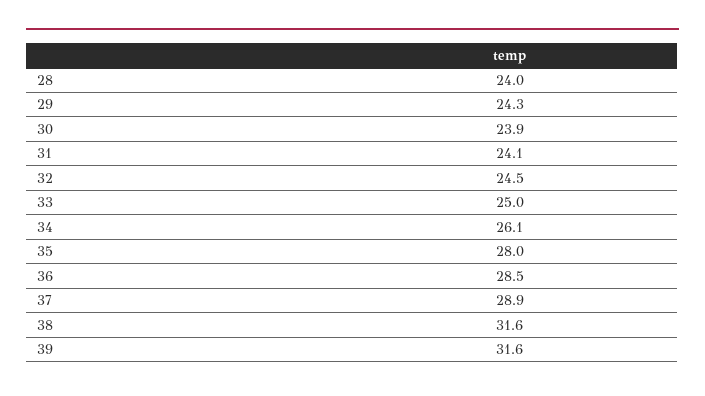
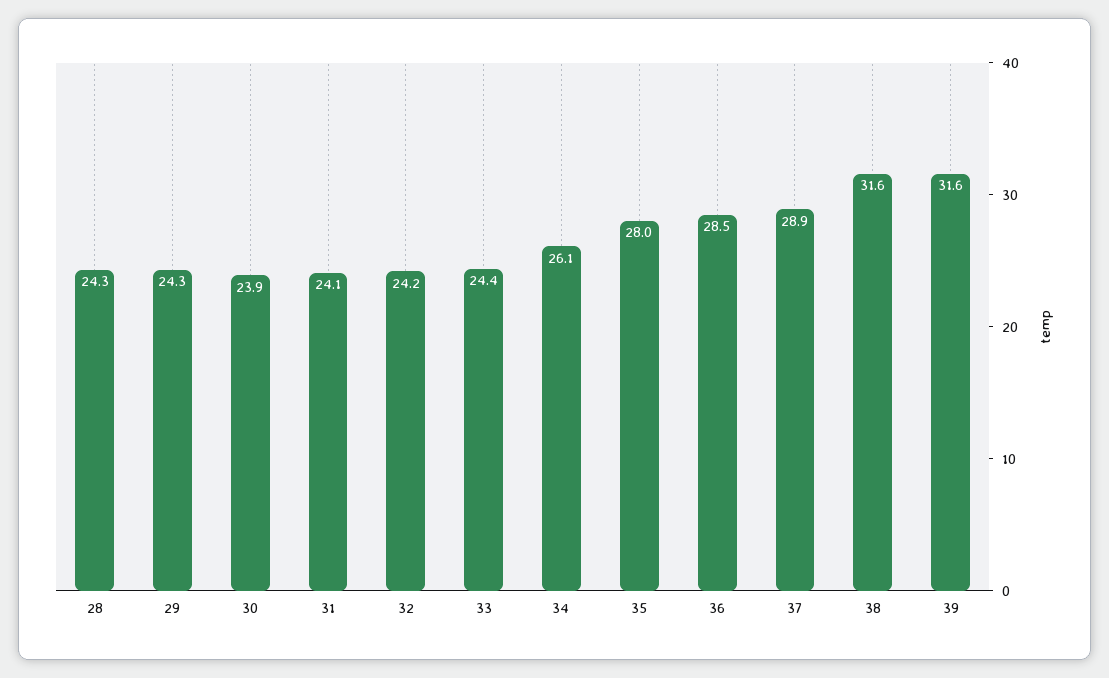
  {
-   "28": 24,
+   "28": 24.3,
    "29": 24.3,
    "30": 23.9,
    "31": 24.1,
-   "32": 24.5,
+   "32": 24.2,
-   "33": 25,
+   "33": 24.4,
    "34": 26.1,
    "35": 28,
    "36": 28.5,
    "37": 28.9,
    "38": 31.6,
    "39": 31.6
  }

